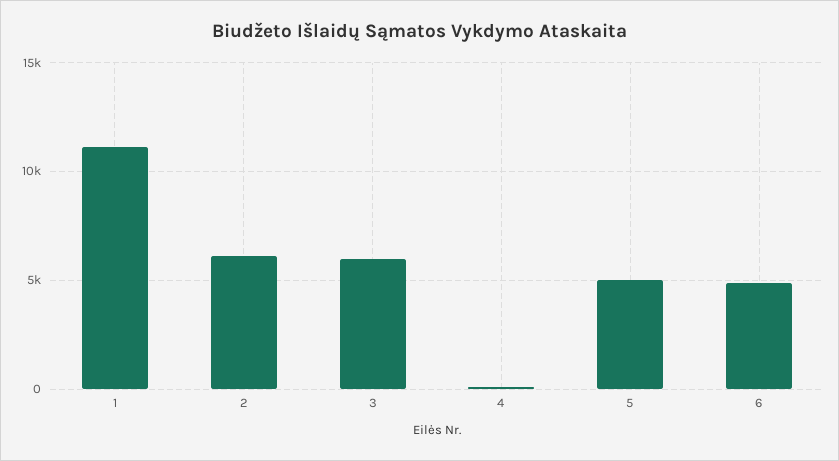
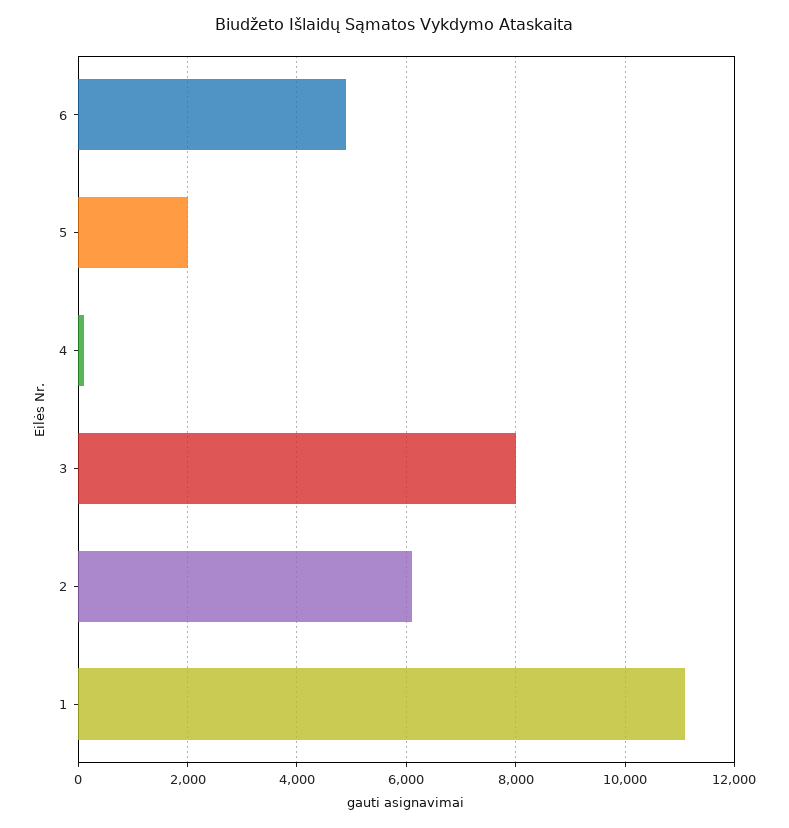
  {
    "1": 11200,
    "2": 6200,
-   "3": 6000,
+   "3": 8000,
    "4": 200,
-   "5": 5000,
+   "5": 2000,
    "6": 5000
  }

